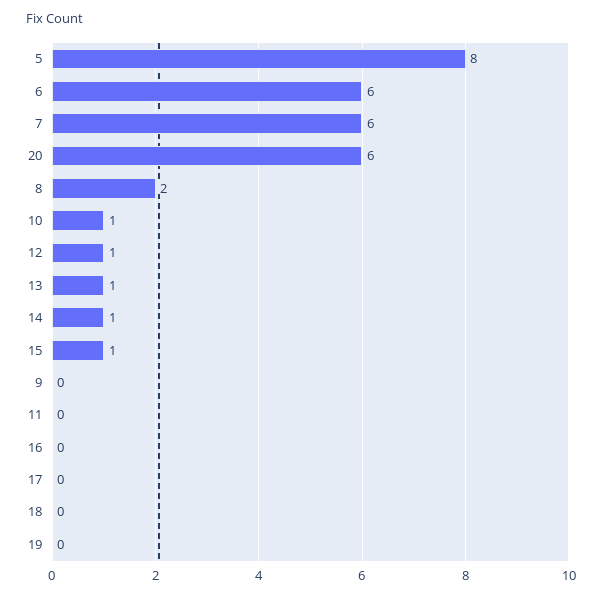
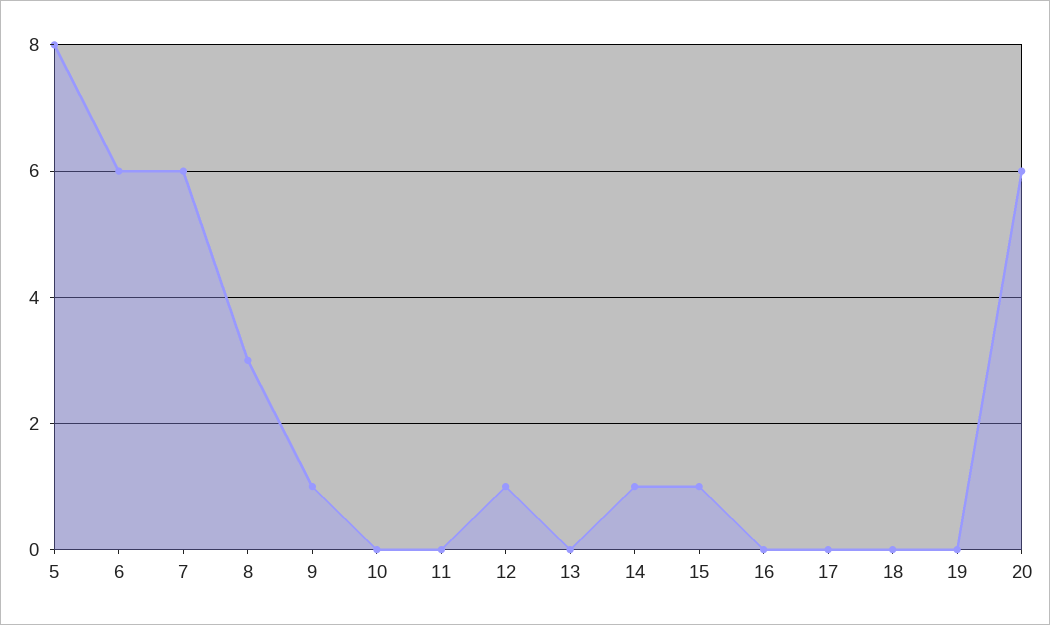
  {
    "5": 8,
    "6": 6,
    "7": 6,
    "20": 6,
-   "8": 2,
+   "8": 3,
-   "10": 1,
+   "10": 0,
    "12": 1,
-   "13": 1,
+   "13": 0,
    "14": 1,
    "15": 1,
-   "9": 0,
+   "9": 1,
    "11": 0,
    "16": 0,
    "17": 0,
    "18": 0,
    "19": 0
  }

